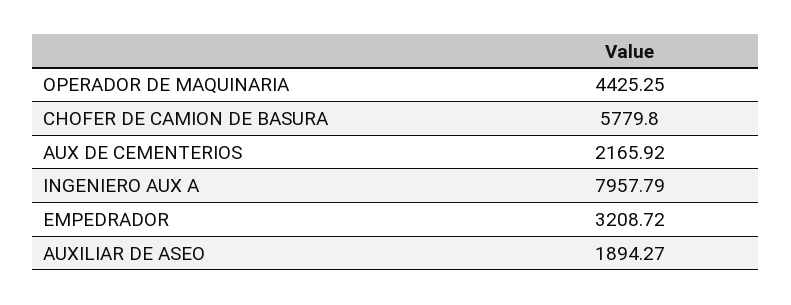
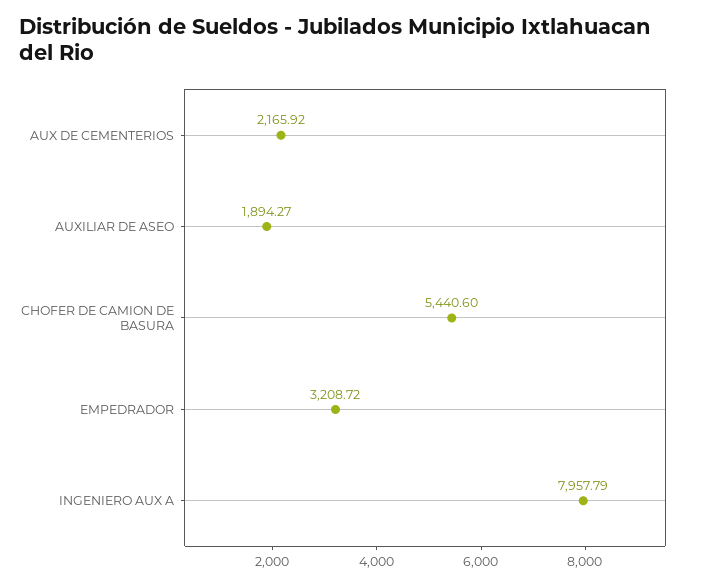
  {
-   "OPERADOR DE MAQUINARIA": 4425.25,
-   "CHOFER DE CAMION DE BASURA": 5779.8,
+   "CHOFER DE CAMION DE BASURA": 5440.6,
    "AUX DE CEMENTERIOS": 2165.92,
    "INGENIERO AUX A": 7957.79,
    "EMPEDRADOR": 3208.72,
    "AUXILIAR DE ASEO": 1894.27
  }

